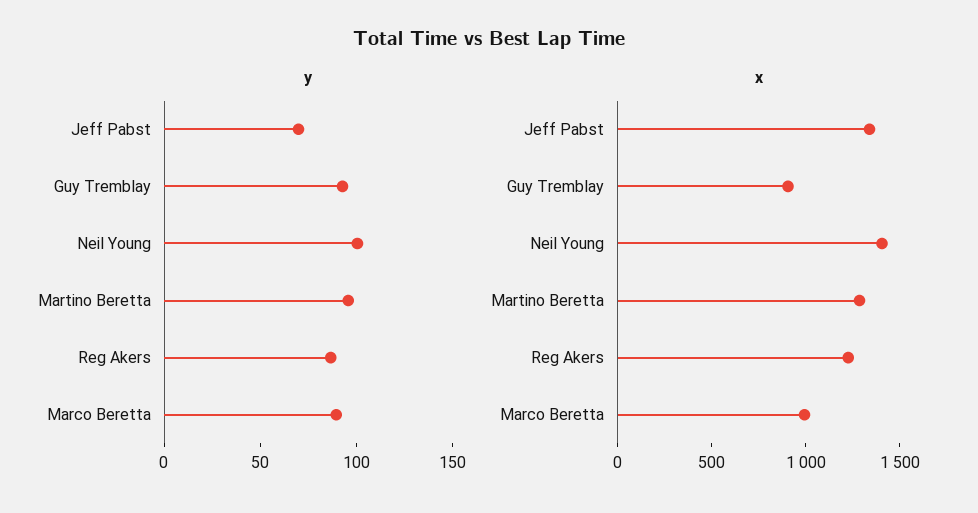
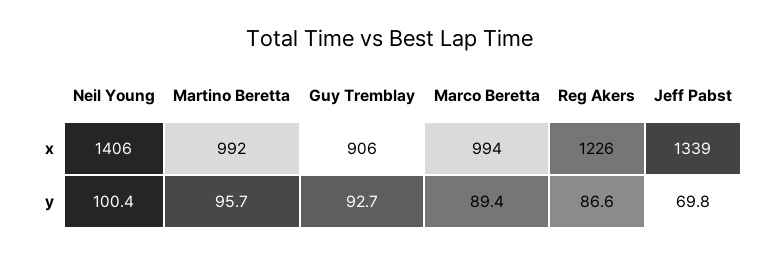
  {
    "y": {
      "Jeff Pabst": 69.8,
      "Guy Tremblay": 92.7,
      "Neil Young": 100.4,
      "Martino Beretta": 95.7,
      "Reg Akers": 86.6,
      "Marco Beretta": 89.4
    },
    "x": {
      "Jeff Pabst": 1339,
      "Guy Tremblay": 906,
      "Neil Young": 1406,
-     "Martino Beretta": 1300,
+     "Martino Beretta": 992,
      "Reg Akers": 1226,
      "Marco Beretta": 994
    }
  }

